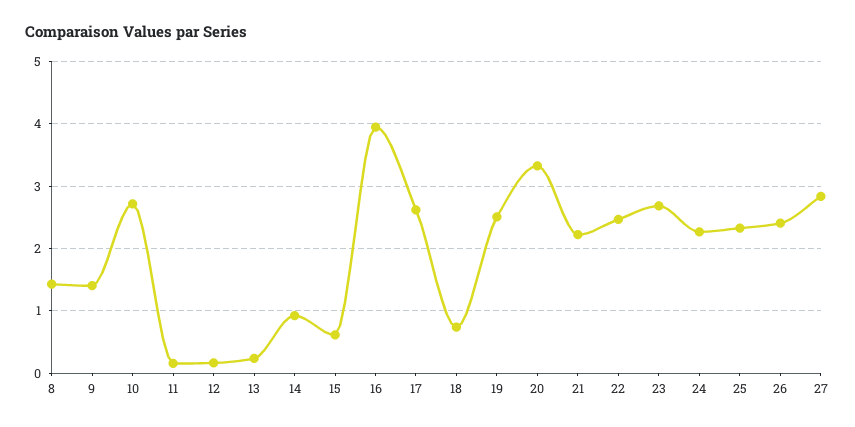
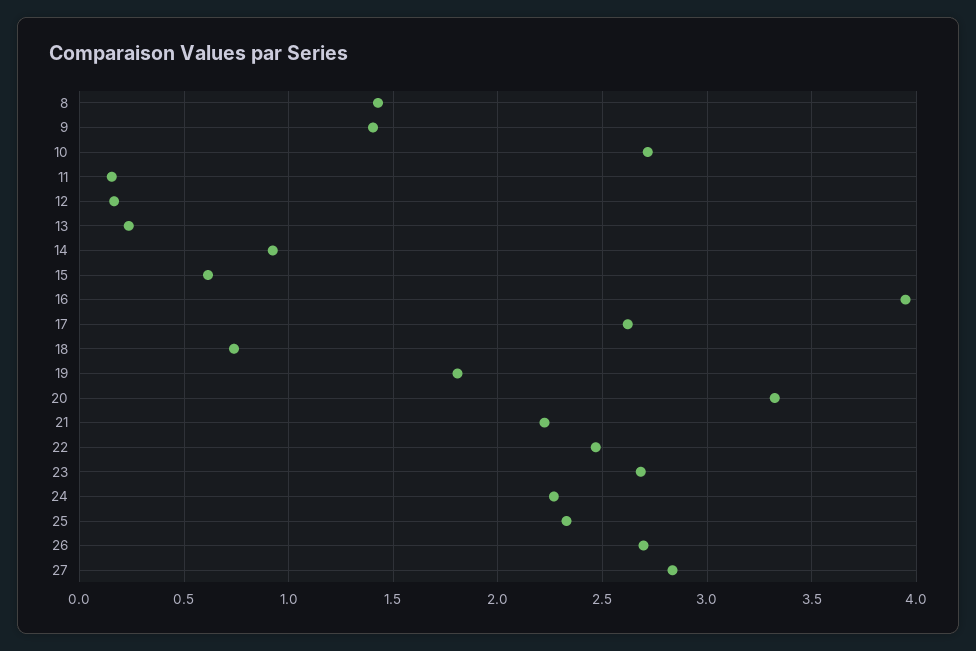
  {
    "8": 1.45,
    "9": 1.4,
    "10": 2.7,
    "11": 0.15,
    "12": 0.15,
    "13": 0.25,
    "14": 0.9,
    "15": 0.6,
    "16": 3.95,
    "17": 2.6,
    "18": 0.75,
-   "19": 2.5,
+   "19": 1.8,
    "20": 3.3,
    "21": 2.2,
    "22": 2.45,
    "23": 2.7,
    "24": 2.25,
    "25": 2.35,
-   "26": 2.4,
+   "26": 2.7,
    "27": 2.85
  }

